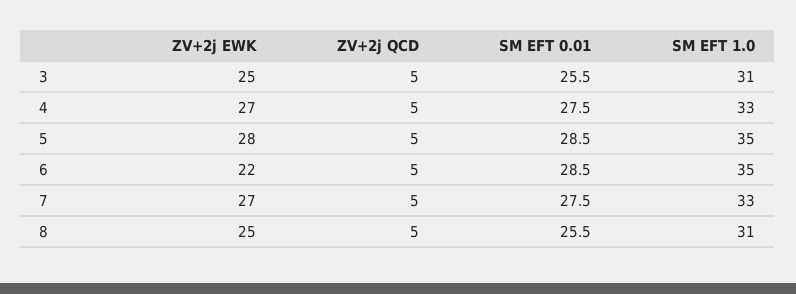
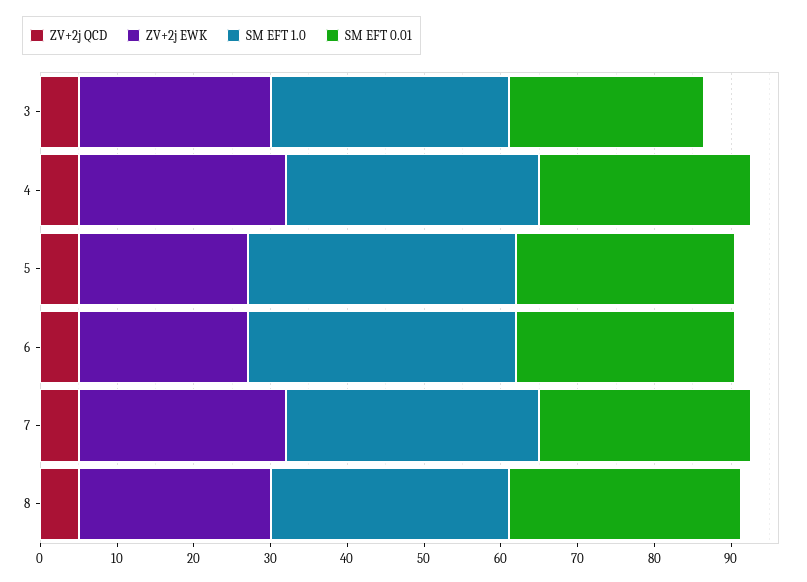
  {
    "ZV+2j EWK": {
      "3": 25,
      "4": 27,
-     "5": 28,
+     "5": 22,
      "6": 22,
      "7": 27,
      "8": 25
    },
    "ZV+2j QCD": {
      "3": 5,
      "4": 5,
      "5": 5,
      "6": 5,
      "7": 5,
      "8": 5
    },
    "SM EFT 0.01": {
      "3": 25.5,
      "4": 27.5,
      "5": 28.5,
      "6": 28.5,
      "7": 27.5,
-     "8": 25.5
+     "8": 30
    },
    "SM EFT 1.0": {
      "3": 31,
      "4": 33,
      "5": 35,
      "6": 35,
      "7": 33,
      "8": 31
    }
  }

